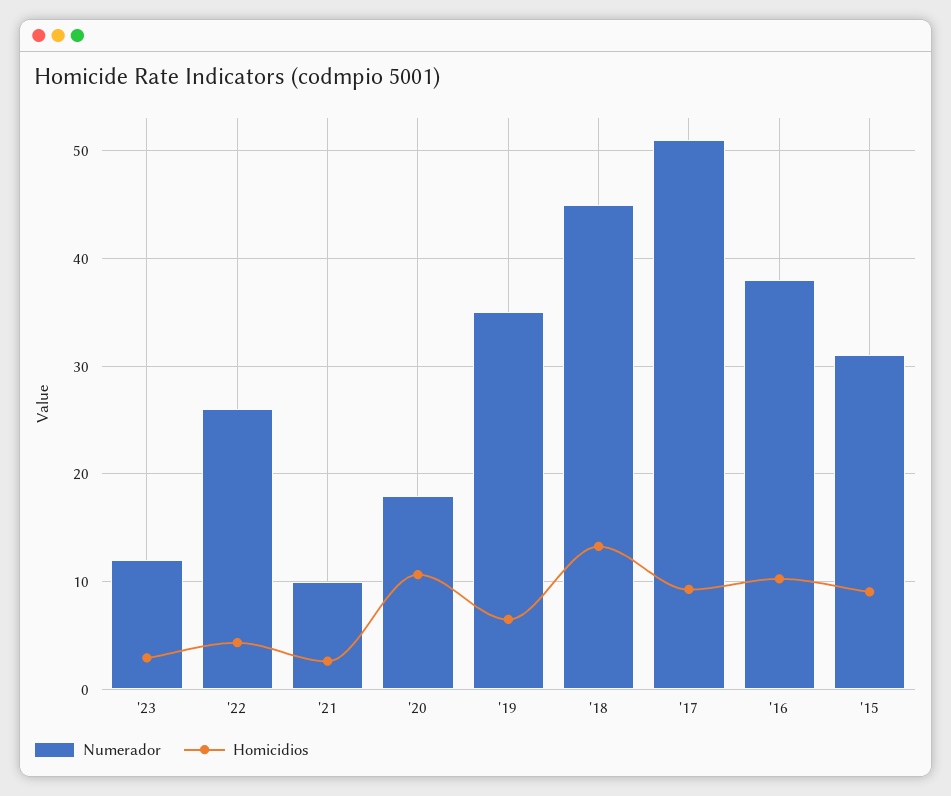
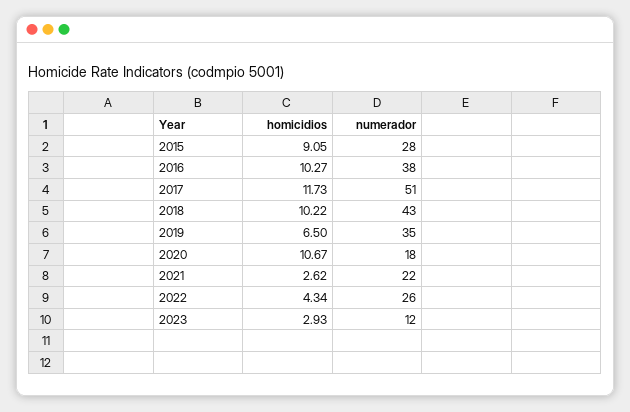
  {
    "Numerador": {
      "'23": 12,
      "'22": 26,
-     "'21": 10,
+     "'21": 22,
      "'20": 18,
      "'19": 35,
-     "'18": 45,
+     "'18": 43,
      "'17": 51,
      "'16": 38,
-     "'15": 31
+     "'15": 28
    },
    "Homicidios": {
      "'23": 2.93,
      "'22": 4.34,
      "'21": 2.62,
      "'20": 10.67,
      "'19": 6.5,
-     "'18": 13,
+     "'18": 10.22,
-     "'17": 9,
+     "'17": 11.73,
      "'16": 10.27,
      "'15": 9.05
    }
  }

